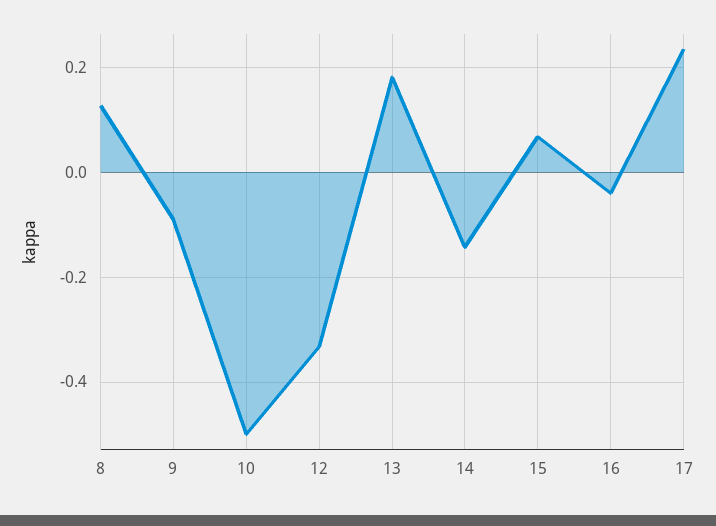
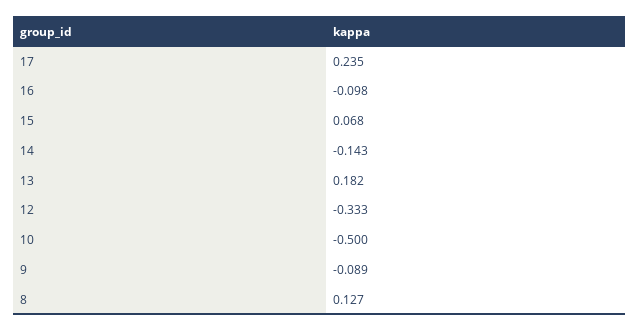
  {
    "8": 0.127,
    "9": -0.089,
    "10": -0.5,
    "12": -0.333,
    "13": 0.182,
    "14": -0.143,
    "15": 0.068,
-   "16": -0.04,
+   "16": -0.098,
    "17": 0.235
  }

